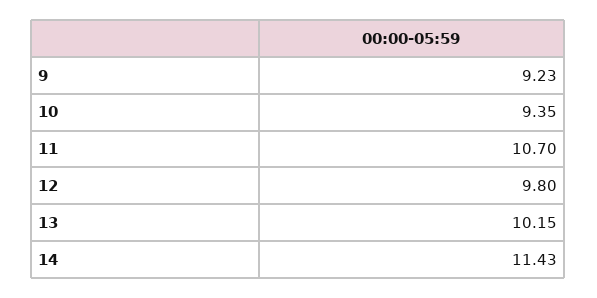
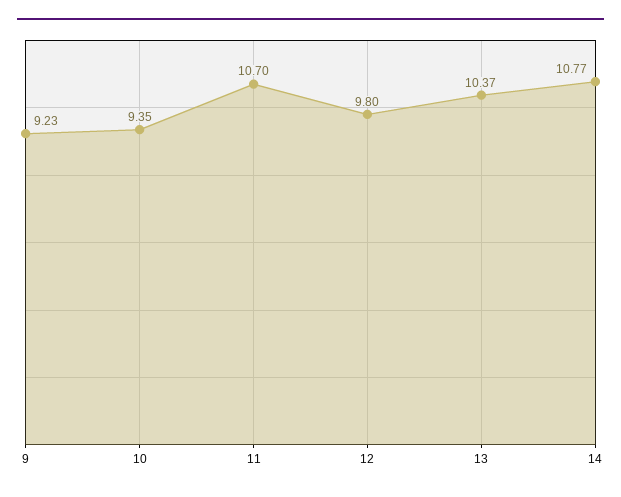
  {
    "9": 9.23,
    "10": 9.35,
    "11": 10.7,
    "12": 9.8,
-   "13": 10.15,
+   "13": 10.37,
-   "14": 11.43
+   "14": 10.77
  }

